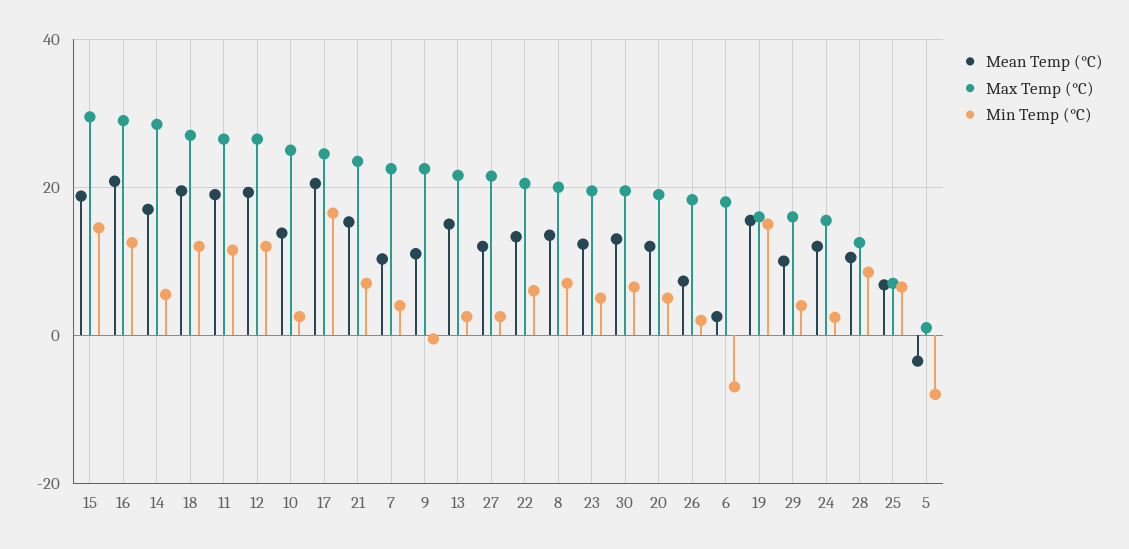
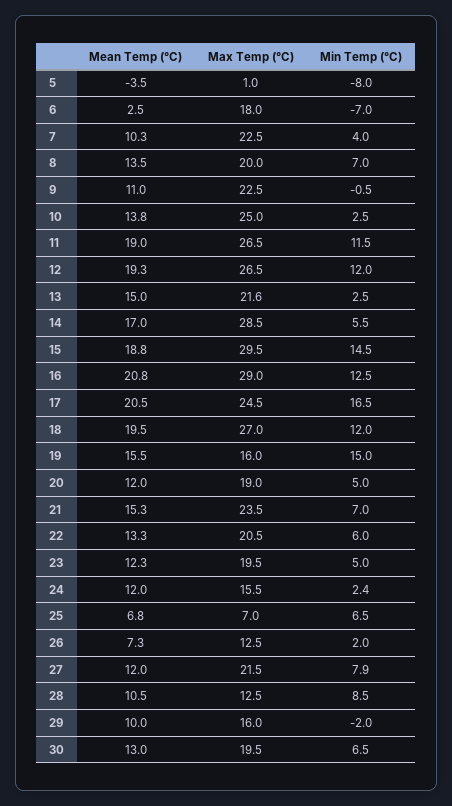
  {
    "Mean Temp (°C)": {
      "15": 18.8,
      "16": 20.8,
      "14": 17,
      "18": 19.5,
      "11": 19,
      "12": 19.3,
      "10": 13.8,
      "17": 20.5,
      "21": 15.3,
      "7": 10.3,
      "9": 11,
      "13": 15,
      "27": 12,
      "22": 13.3,
      "8": 13.5,
      "23": 12.3,
      "30": 13,
      "20": 12,
      "26": 7.3,
      "6": 2.5,
      "19": 15.5,
      "29": 10,
      "24": 12,
      "28": 10.5,
      "25": 6.8,
      "5": -3.5
    },
    "Max Temp (°C)": {
      "15": 29.5,
      "16": 29,
      "14": 28.5,
      "18": 27,
      "11": 26.5,
      "12": 26.5,
      "10": 25,
      "17": 24.5,
      "21": 23.5,
      "7": 22.5,
      "9": 22.5,
      "13": 21.6,
      "27": 21.5,
      "22": 20.5,
      "8": 20,
      "23": 19.5,
      "30": 19.5,
      "20": 19,
-     "26": 18,
+     "26": 12.5,
      "6": 18,
      "19": 16,
      "29": 16,
      "24": 15.5,
      "28": 12.5,
      "25": 7,
      "5": 1
    },
    "Min Temp (°C)": {
      "15": 14.5,
      "16": 12.5,
      "14": 5.5,
      "18": 12,
      "11": 11.5,
      "12": 12,
      "10": 2.5,
      "17": 16.5,
      "21": 7,
      "7": 4,
      "9": -0.5,
      "13": 2.5,
-     "27": 2,
+     "27": 7.9,
      "22": 6,
      "8": 7,
      "23": 5,
      "30": 6.5,
      "20": 5,
      "26": 2,
      "6": -7,
      "19": 15,
-     "29": 4,
+     "29": -2,
      "24": 2.4,
      "28": 8.5,
      "25": 6.5,
      "5": -8
    }
  }

